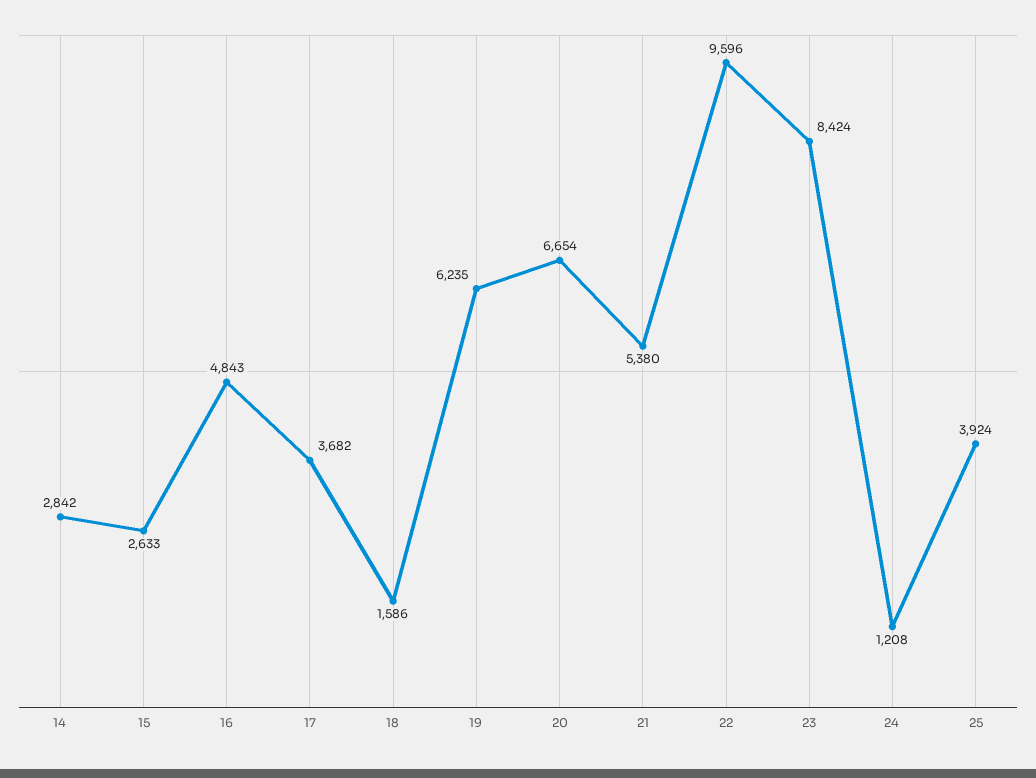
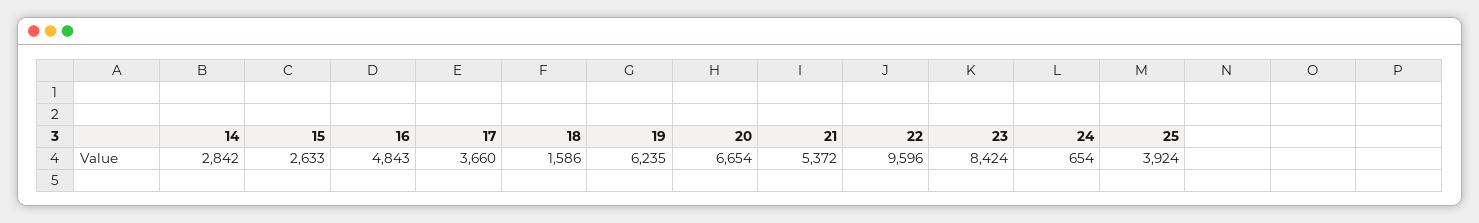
  {
    "14": 2842,
    "15": 2633,
    "16": 4843,
-   "17": 3682,
+   "17": 3660,
    "18": 1586,
    "19": 6235,
    "20": 6654,
-   "21": 5380,
+   "21": 5372,
    "22": 9596,
    "23": 8424,
-   "24": 1208,
+   "24": 654,
    "25": 3924
  }

